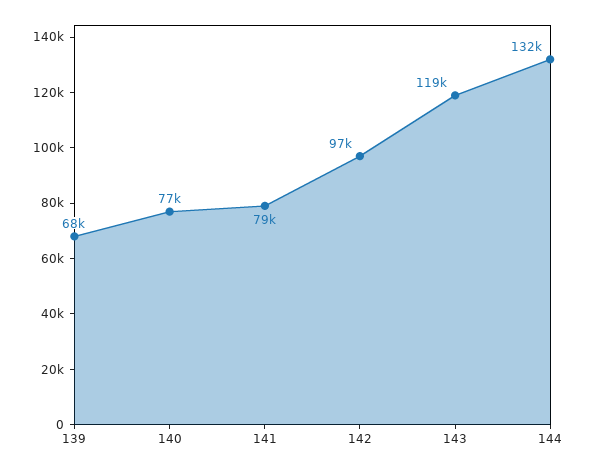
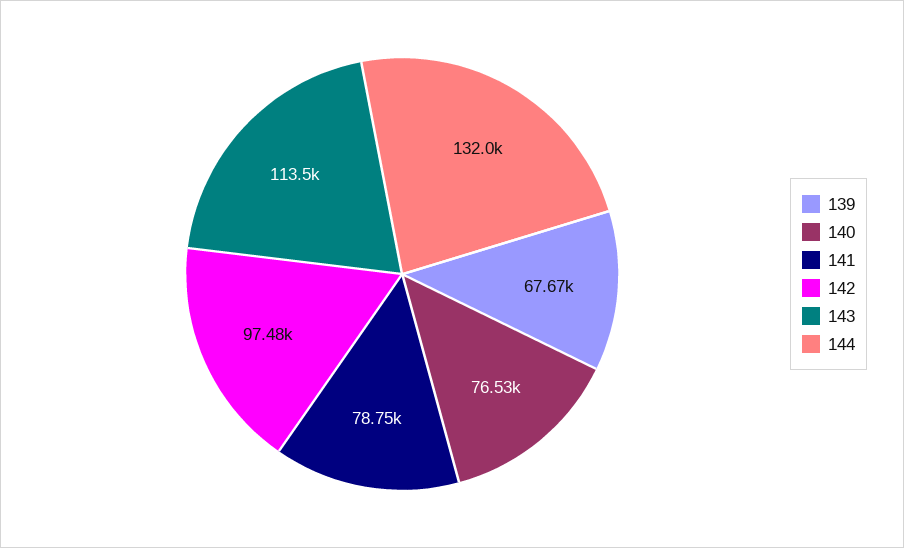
  {
    "139": 67670,
    "140": 76530,
    "141": 78750,
    "142": 97480,
-   "143": 119000,
+   "143": 113500,
    "144": 132000
  }

